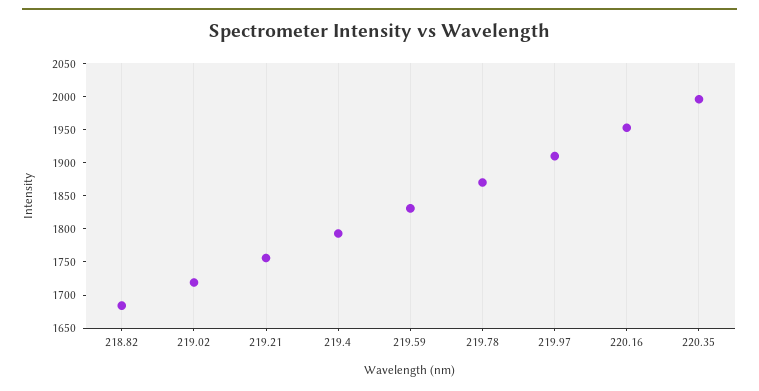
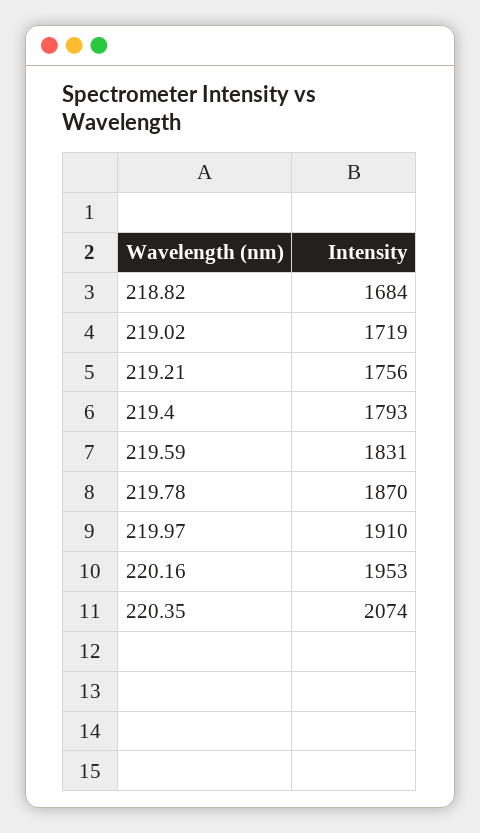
  {
    "218.82": 1684,
    "219.02": 1719,
    "219.21": 1756,
    "219.4": 1793,
    "219.59": 1831,
    "219.78": 1870,
    "219.97": 1910,
    "220.16": 1953,
-   "220.35": 2000
+   "220.35": 2074
  }

